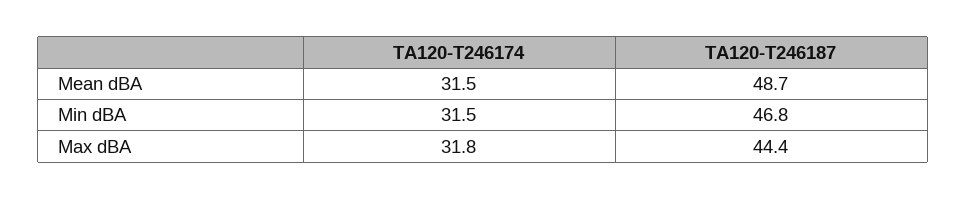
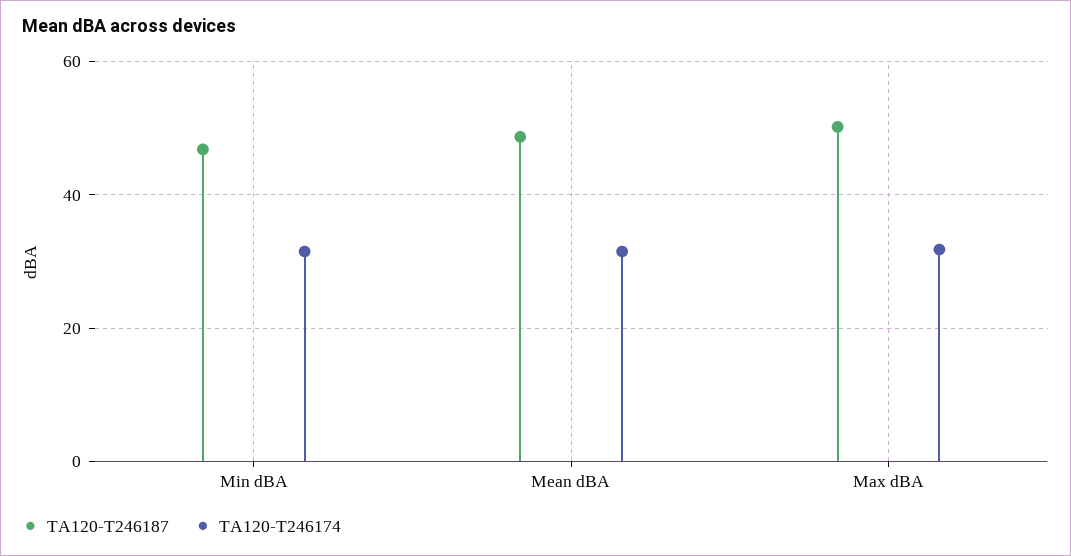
  {
    "TA120-T246174": {
      "Mean dBA": 31.5,
      "Min dBA": 31.5,
      "Max dBA": 31.8
    },
    "TA120-T246187": {
      "Mean dBA": 48.7,
      "Min dBA": 46.8,
-     "Max dBA": 44.4
+     "Max dBA": 50
    }
  }

